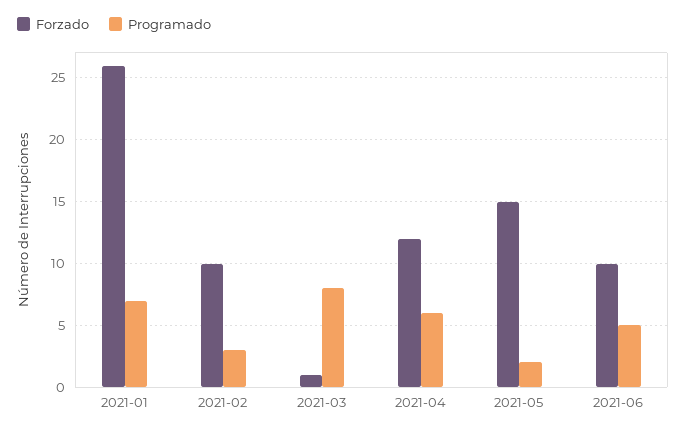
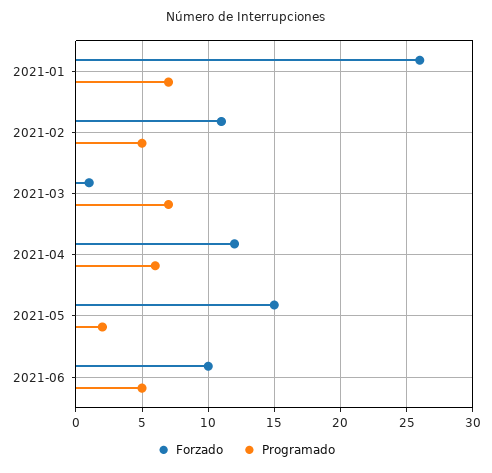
  {
    "Forzado": {
      "2021-01": 26,
-     "2021-02": 10,
+     "2021-02": 11,
      "2021-03": 1,
      "2021-04": 12,
      "2021-05": 15,
      "2021-06": 10
    },
    "Programado": {
      "2021-01": 7,
-     "2021-02": 3,
+     "2021-02": 5,
-     "2021-03": 8,
+     "2021-03": 7,
      "2021-04": 6,
      "2021-05": 2,
      "2021-06": 5
    }
  }

